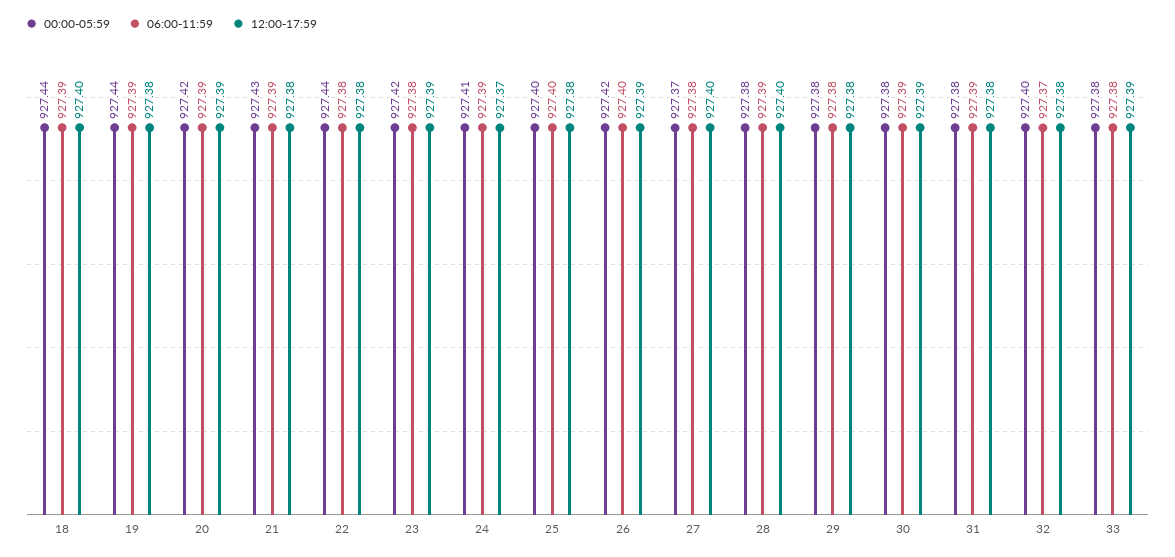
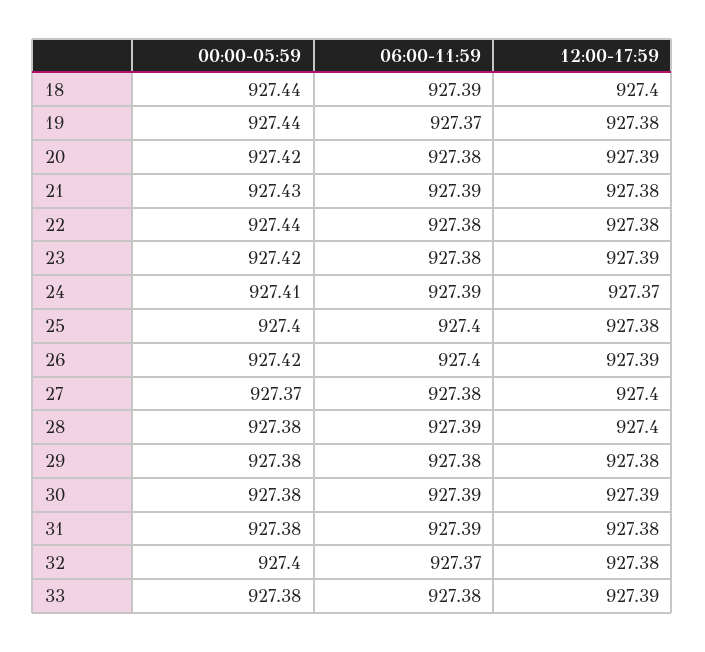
  {
    "00:00-05:59": {
      "18": 927.44,
      "19": 927.44,
      "20": 927.42,
      "21": 927.43,
      "22": 927.44,
      "23": 927.42,
      "24": 927.41,
      "25": 927.4,
      "26": 927.42,
      "27": 927.37,
      "28": 927.38,
      "29": 927.38,
      "30": 927.38,
      "31": 927.38,
      "32": 927.4,
      "33": 927.38
    },
    "06:00-11:59": {
      "18": 927.39,
-     "19": 927.39,
+     "19": 927.37,
-     "20": 927.39,
+     "20": 927.38,
      "21": 927.39,
      "22": 927.38,
      "23": 927.38,
      "24": 927.39,
      "25": 927.4,
      "26": 927.4,
      "27": 927.38,
      "28": 927.39,
      "29": 927.38,
      "30": 927.39,
      "31": 927.39,
      "32": 927.37,
      "33": 927.38
    },
    "12:00-17:59": {
      "18": 927.4,
      "19": 927.38,
      "20": 927.39,
      "21": 927.38,
      "22": 927.38,
      "23": 927.39,
      "24": 927.37,
      "25": 927.38,
      "26": 927.39,
      "27": 927.4,
      "28": 927.4,
      "29": 927.38,
      "30": 927.39,
      "31": 927.38,
      "32": 927.38,
      "33": 927.39
    }
  }

